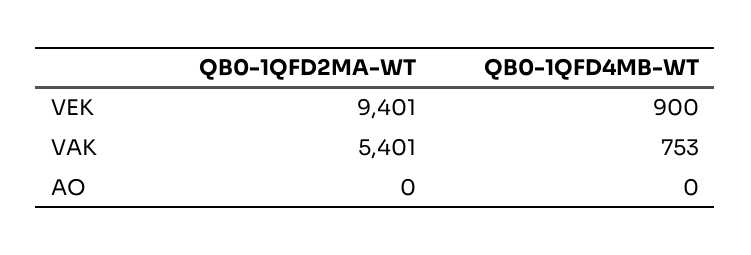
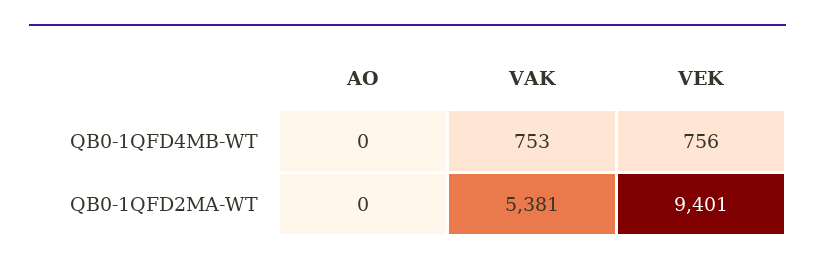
  {
    "QB0-1QFD2MA-WT": {
      "VEK": 9401,
-     "VAK": 5401,
+     "VAK": 5381,
      "AO": 0
    },
    "QB0-1QFD4MB-WT": {
-     "VEK": 900,
+     "VEK": 756,
      "VAK": 753,
      "AO": 0
    }
  }

